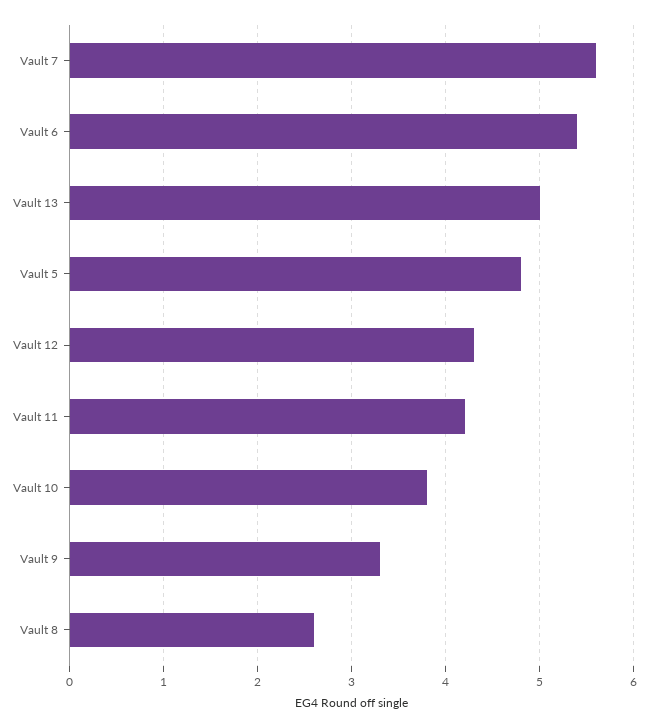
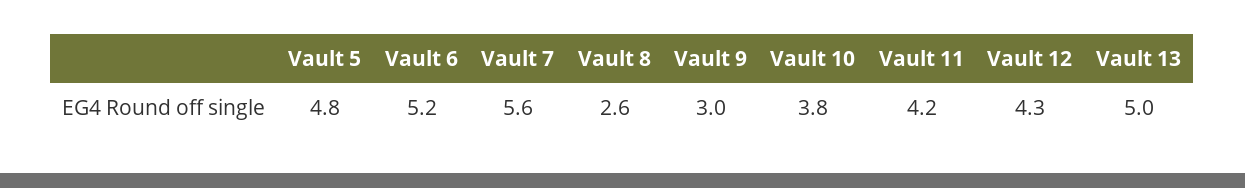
  {
    "Vault 7": 5.6,
-   "Vault 6": 5.4,
+   "Vault 6": 5.2,
    "Vault 13": 5,
    "Vault 5": 4.8,
    "Vault 12": 4.3,
    "Vault 11": 4.2,
    "Vault 10": 3.8,
-   "Vault 9": 3.3,
+   "Vault 9": 3,
    "Vault 8": 2.6
  }

